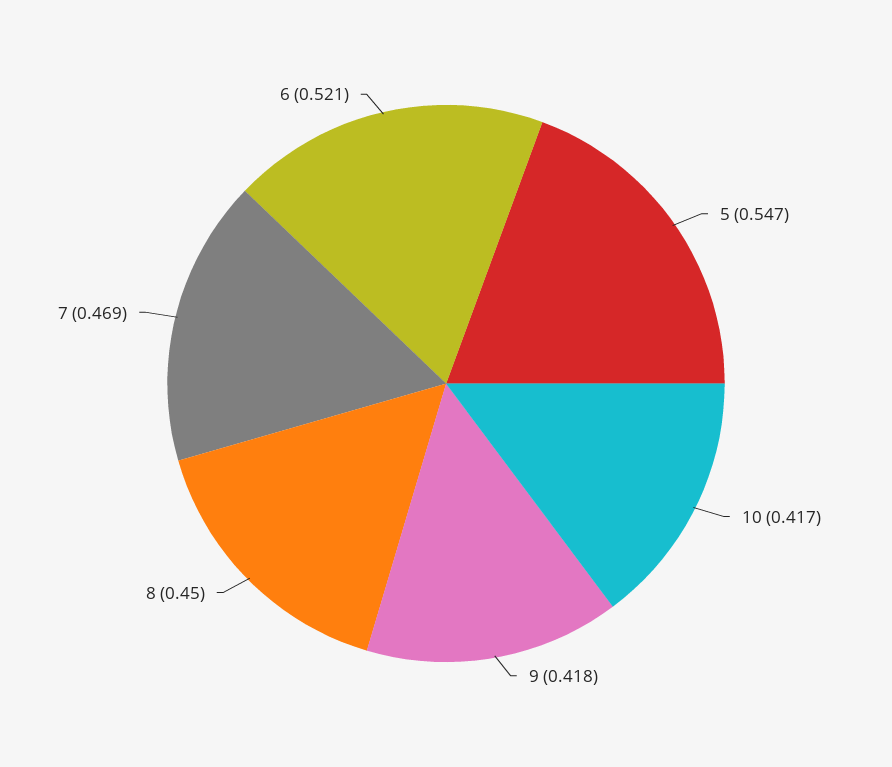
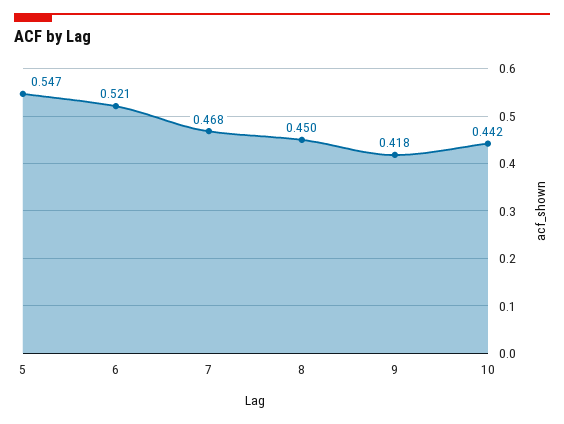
  {
    "5": 0.547,
-   "10": 0.417,
+   "10": 0.442,
    "9": 0.418,
    "8": 0.45,
-   "7": 0.469,
+   "7": 0.468,
    "6": 0.521
  }

